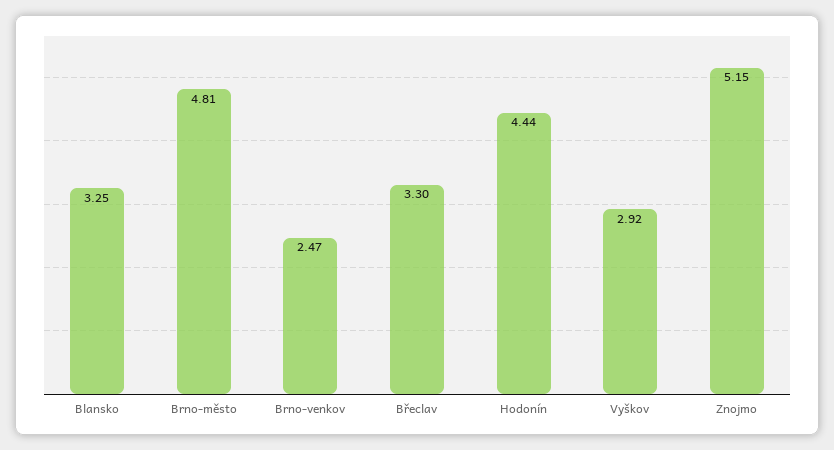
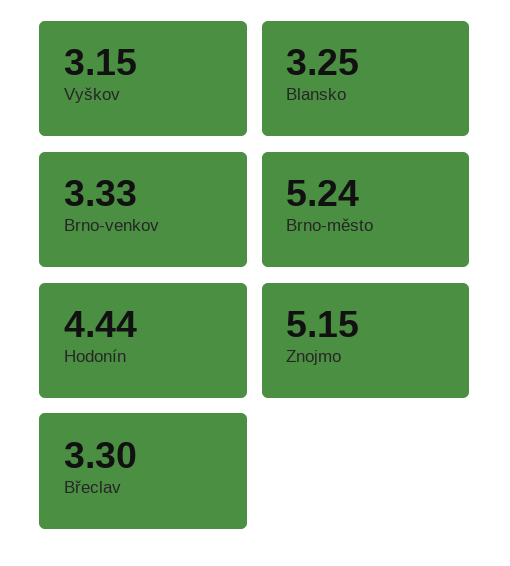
  {
    "Blansko": 3.25,
-   "Brno-město": 4.81,
+   "Brno-město": 5.24,
-   "Brno-venkov": 2.47,
+   "Brno-venkov": 3.33,
    "Břeclav": 3.3,
    "Hodonín": 4.44,
-   "Vyškov": 2.92,
+   "Vyškov": 3.15,
    "Znojmo": 5.15
  }

